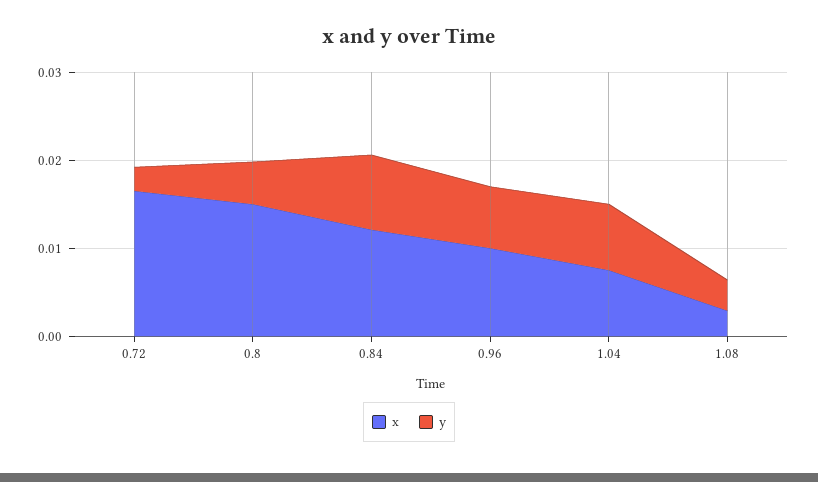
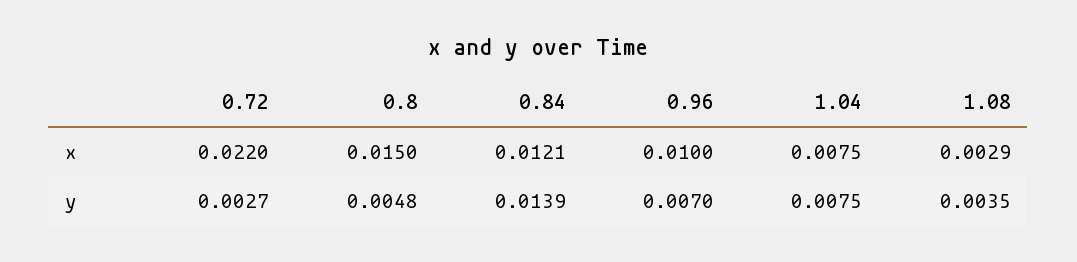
  {
    "x": {
-     "0.72": 0.016,
+     "0.72": 0.022,
      "0.8": 0.015,
      "0.84": 0.0121,
      "0.96": 0.01,
      "1.04": 0.0075,
      "1.08": 0.0029
    },
    "y": {
      "0.72": 0.0027,
      "0.8": 0.0048,
-     "0.84": 0.008,
+     "0.84": 0.0139,
      "0.96": 0.007,
      "1.04": 0.0075,
      "1.08": 0.0035
    }
  }

